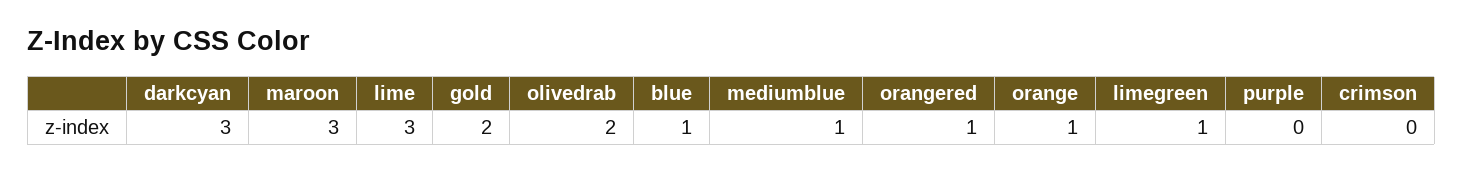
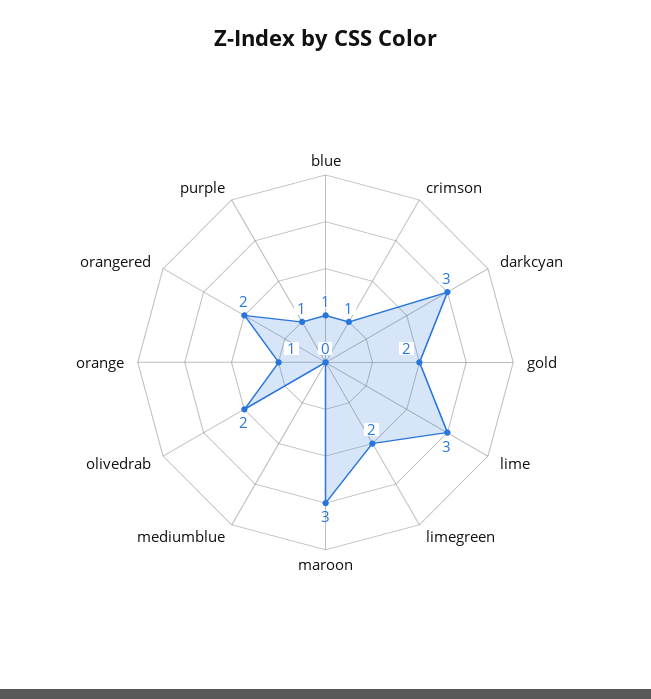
  {
    "darkcyan": 3,
    "maroon": 3,
    "lime": 3,
    "gold": 2,
    "olivedrab": 2,
    "blue": 1,
-   "mediumblue": 1,
+   "mediumblue": 0,
-   "orangered": 1,
+   "orangered": 2,
    "orange": 1,
-   "limegreen": 1,
+   "limegreen": 2,
-   "purple": 0,
+   "purple": 1,
-   "crimson": 0
+   "crimson": 1
  }

